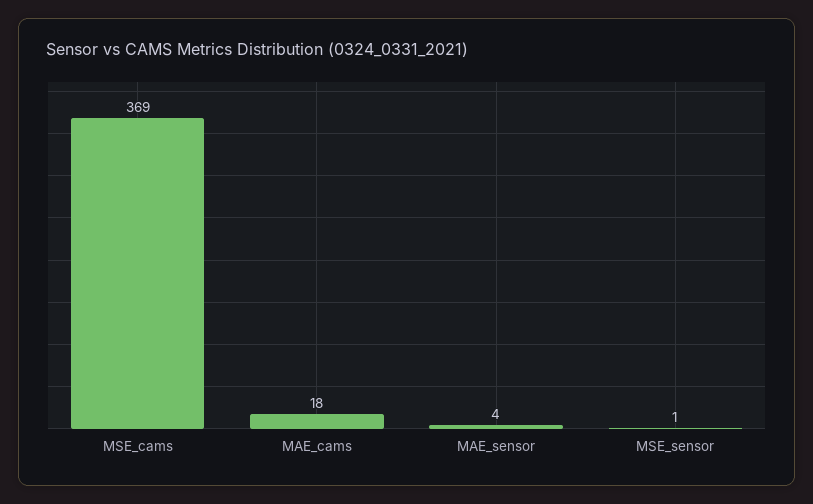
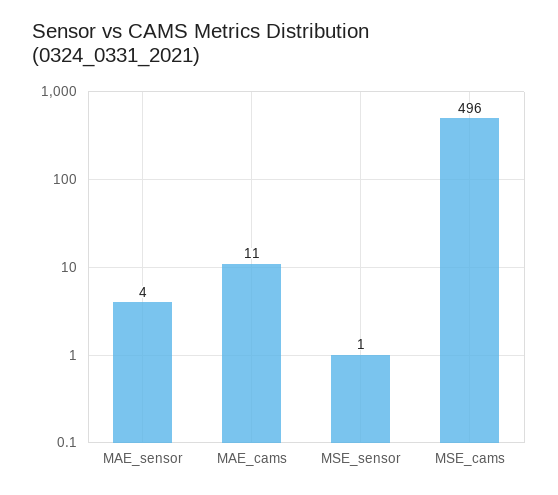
  {
-   "MSE_cams": 369,
+   "MSE_cams": 496,
-   "MAE_cams": 18,
+   "MAE_cams": 11,
    "MAE_sensor": 4,
    "MSE_sensor": 1
  }

